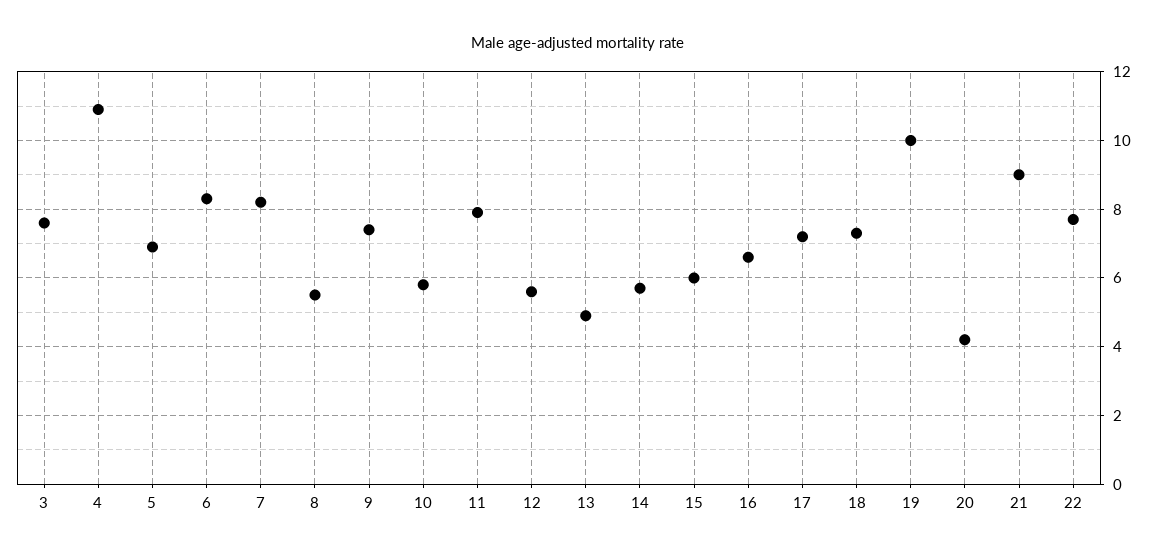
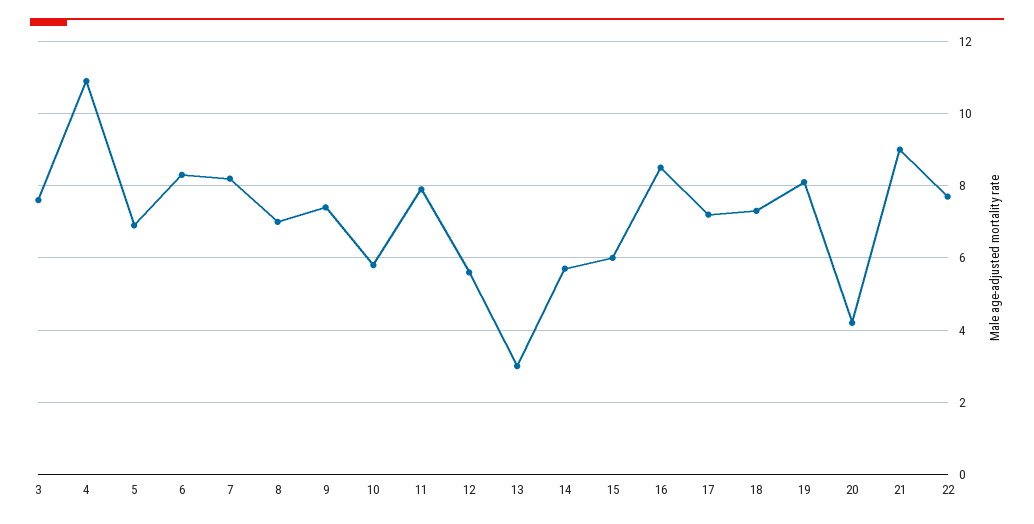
  {
    "3": 7.5,
    "4": 11,
    "5": 7,
    "6": 8.5,
    "7": 8,
-   "8": 5.5,
+   "8": 7,
    "9": 7.5,
    "10": 6,
    "11": 8,
    "12": 5.5,
-   "13": 5,
+   "13": 3,
    "14": 5.5,
    "15": 6,
-   "16": 6.5,
+   "16": 8.5,
    "17": 7,
    "18": 7.5,
-   "19": 10,
+   "19": 8,
    "20": 4,
    "21": 9,
    "22": 7.5
  }

